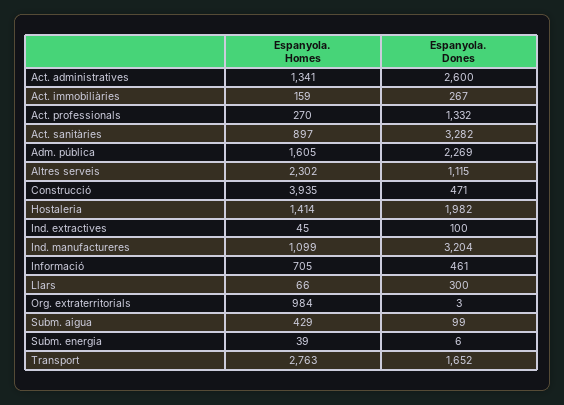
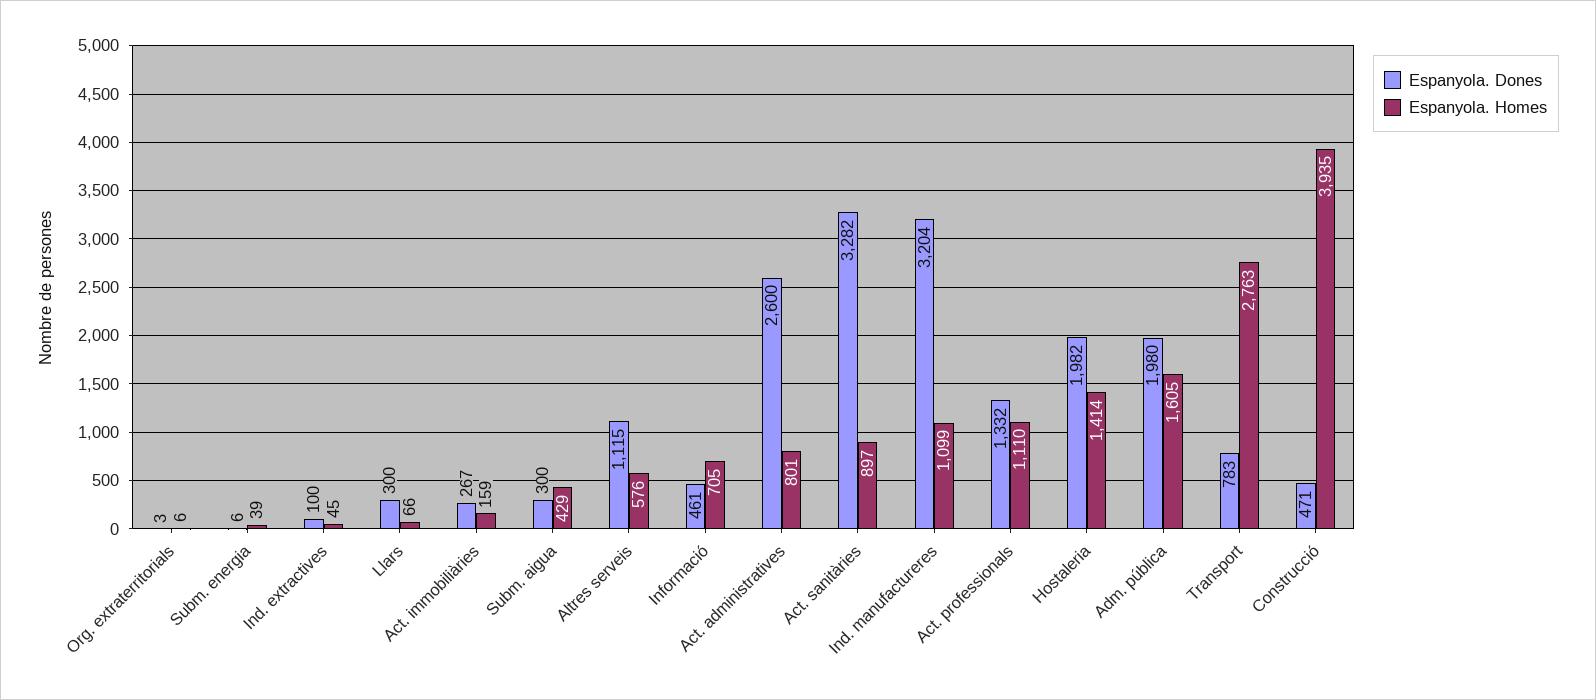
  {
    "Espanyola. Homes": {
-     "Act. administratives": 1341,
+     "Act. administratives": 801,
      "Act. immobiliàries": 159,
-     "Act. professionals": 270,
+     "Act. professionals": 1110,
      "Act. sanitàries": 897,
      "Adm. pública": 1605,
-     "Altres serveis": 2302,
+     "Altres serveis": 576,
      "Construcció": 3935,
      "Hostaleria": 1414,
      "Ind. extractives": 45,
      "Ind. manufactureres": 1099,
      "Informació": 705,
      "Llars": 66,
-     "Org. extraterritorials": 984,
+     "Org. extraterritorials": 6,
      "Subm. aigua": 429,
      "Subm. energia": 39,
      "Transport": 2763
    },
    "Espanyola. Dones": {
      "Act. administratives": 2600,
      "Act. immobiliàries": 267,
      "Act. professionals": 1332,
      "Act. sanitàries": 3282,
-     "Adm. pública": 2269,
+     "Adm. pública": 1980,
      "Altres serveis": 1115,
      "Construcció": 471,
      "Hostaleria": 1982,
      "Ind. extractives": 100,
      "Ind. manufactureres": 3204,
      "Informació": 461,
      "Llars": 300,
      "Org. extraterritorials": 3,
-     "Subm. aigua": 99,
+     "Subm. aigua": 300,
      "Subm. energia": 6,
-     "Transport": 1652
+     "Transport": 783
    }
  }

